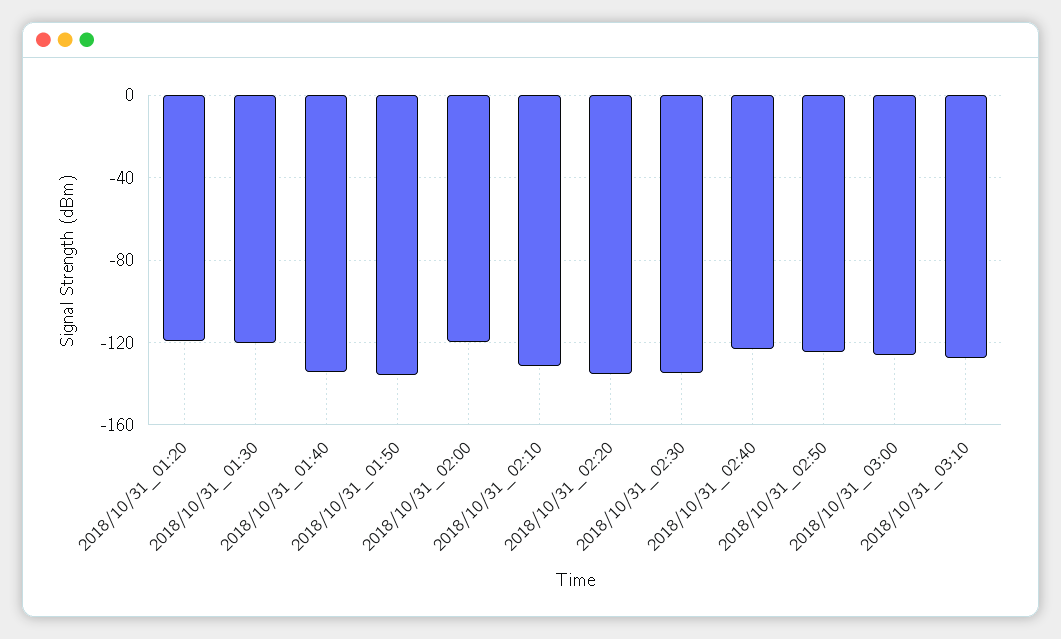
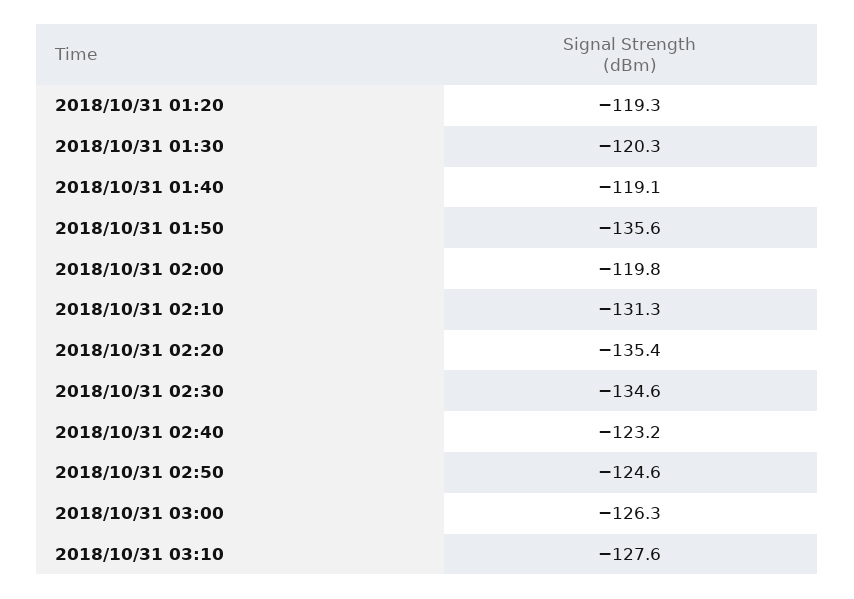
  {
    "2018/10/31_01:20": -119.3,
    "2018/10/31_01:30": -120.3,
-   "2018/10/31_01:40": -135,
+   "2018/10/31_01:40": -119.1,
    "2018/10/31_01:50": -135.6,
    "2018/10/31_02:00": -119.8,
    "2018/10/31_02:10": -131.3,
    "2018/10/31_02:20": -135.4,
    "2018/10/31_02:30": -134.6,
    "2018/10/31_02:40": -123.2,
    "2018/10/31_02:50": -124.6,
    "2018/10/31_03:00": -126.3,
    "2018/10/31_03:10": -127.6
  }

